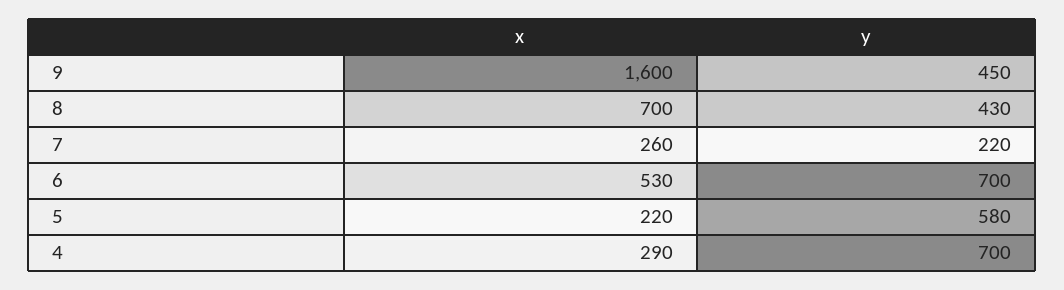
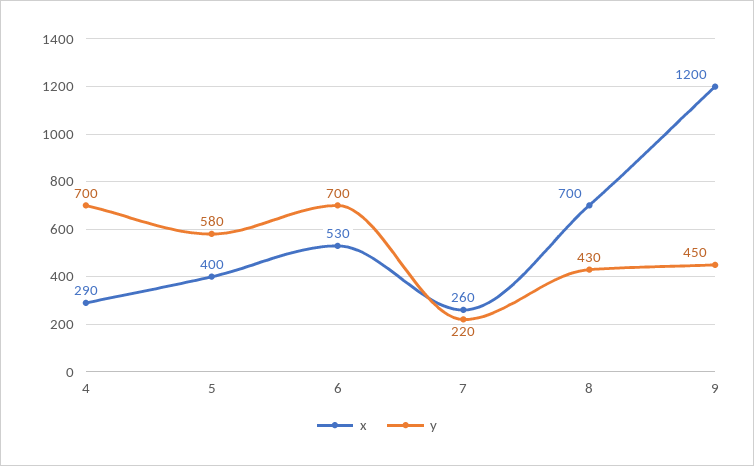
  {
    "x": {
-     "9": 1600,
+     "9": 1200,
      "8": 700,
      "7": 260,
      "6": 530,
-     "5": 220,
+     "5": 400,
      "4": 290
    },
    "y": {
      "9": 450,
      "8": 430,
      "7": 220,
      "6": 700,
      "5": 580,
      "4": 700
    }
  }

